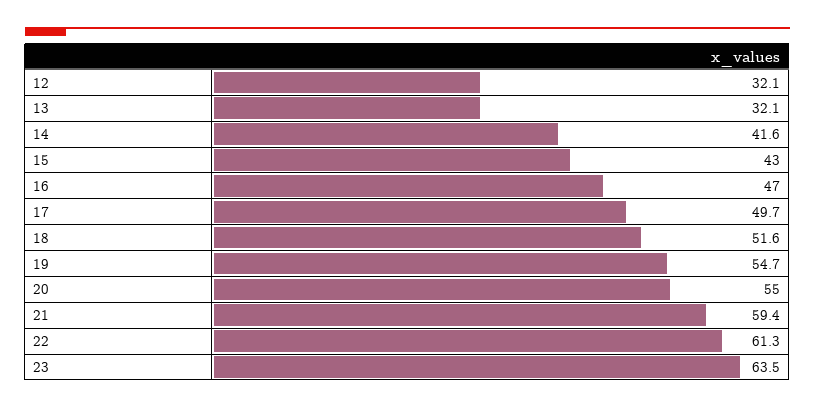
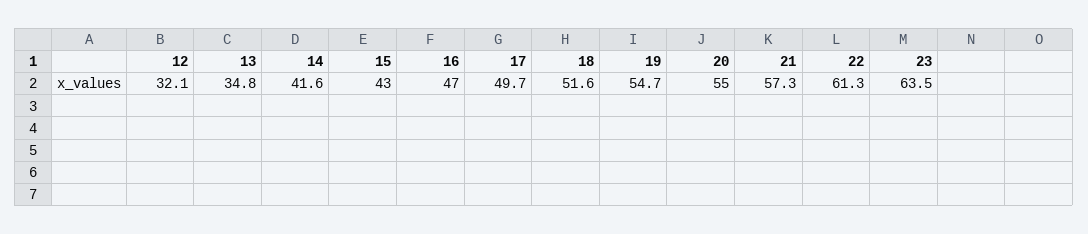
  {
    "12": 32.1,
-   "13": 32.1,
+   "13": 34.8,
    "14": 41.6,
    "15": 43,
    "16": 47,
    "17": 49.7,
    "18": 51.6,
    "19": 54.7,
    "20": 55,
-   "21": 59.4,
+   "21": 57.3,
    "22": 61.3,
    "23": 63.5
  }

